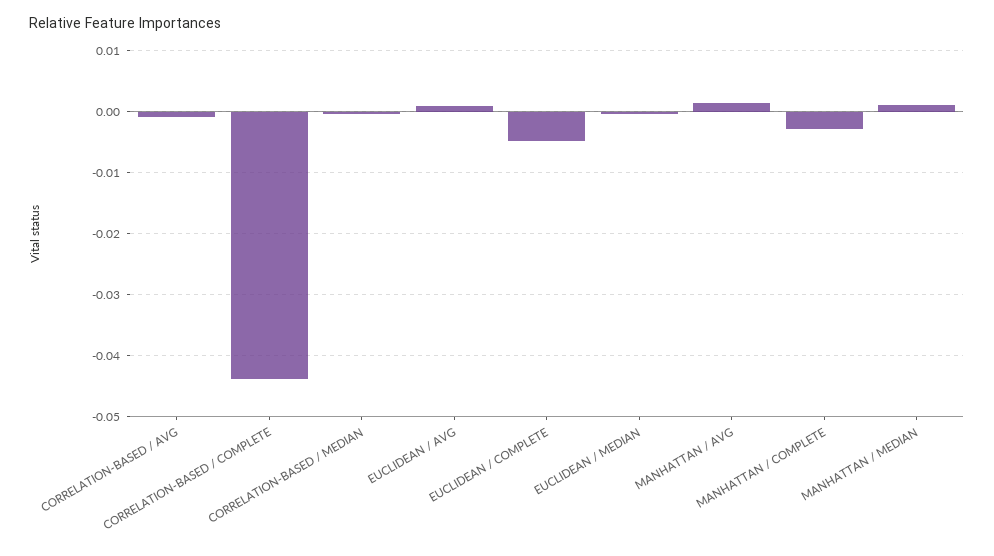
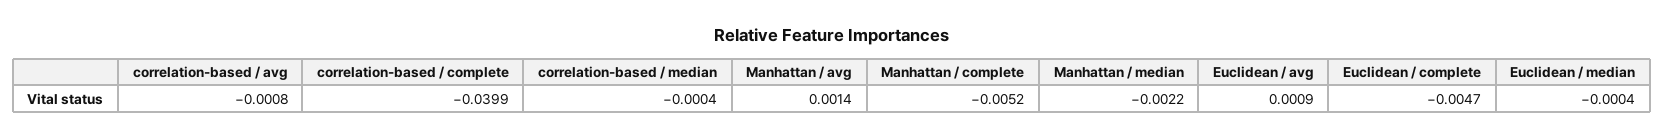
  {
    "CORRELATION-BASED / AVG": -0.0008,
-   "CORRELATION-BASED / COMPLETE": -0.044,
+   "CORRELATION-BASED / COMPLETE": -0.0399,
    "CORRELATION-BASED / MEDIAN": -0.0004,
    "EUCLIDEAN / AVG": 0.0009,
    "EUCLIDEAN / COMPLETE": -0.0047,
    "EUCLIDEAN / MEDIAN": -0.0004,
    "MANHATTAN / AVG": 0.0014,
-   "MANHATTAN / COMPLETE": -0.003,
+   "MANHATTAN / COMPLETE": -0.0052,
-   "MANHATTAN / MEDIAN": 0.001
+   "MANHATTAN / MEDIAN": -0.0022
  }

